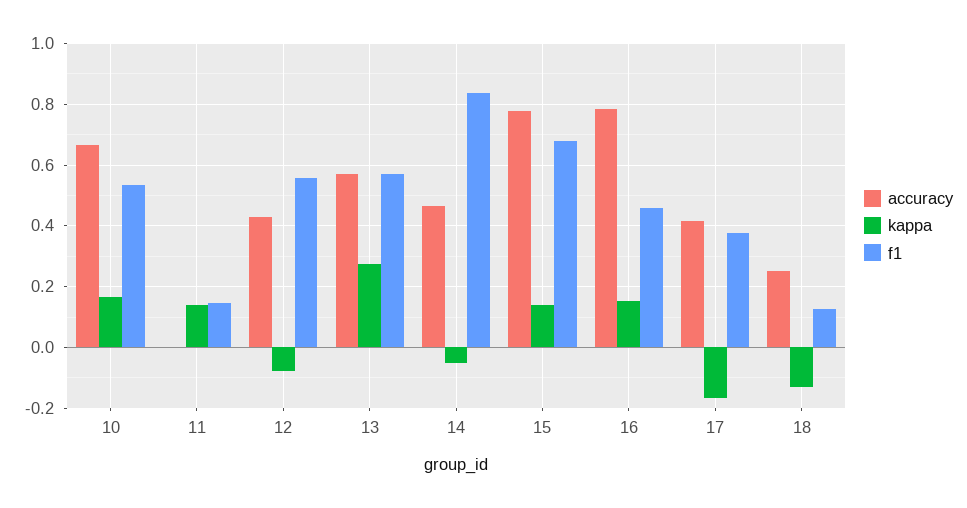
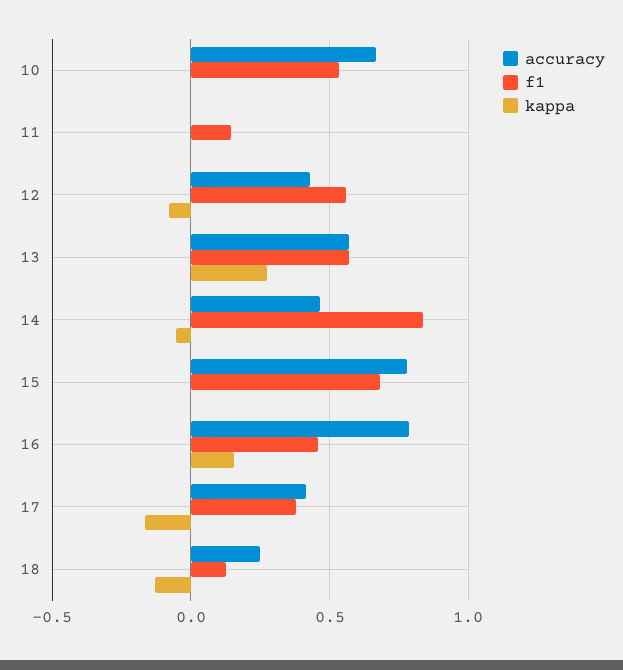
  {
    "accuracy": {
      "10": 0.66,
      "11": 0,
      "12": 0.42,
      "13": 0.58,
      "14": 0.46,
      "15": 0.78,
      "16": 0.78,
      "17": 0.42,
      "18": 0.26
    },
    "kappa": {
-     "10": 0.16,
+     "10": 0,
-     "11": 0.14,
+     "11": 0,
      "12": -0.08,
      "13": 0.28,
      "14": -0.06,
-     "15": 0.14,
+     "15": 0,
      "16": 0.16,
      "17": -0.16,
      "18": -0.12
    },
    "f1": {
      "10": 0.54,
      "11": 0.14,
      "12": 0.56,
      "13": 0.58,
      "14": 0.84,
      "15": 0.68,
      "16": 0.46,
      "17": 0.38,
      "18": 0.12
    }
  }

